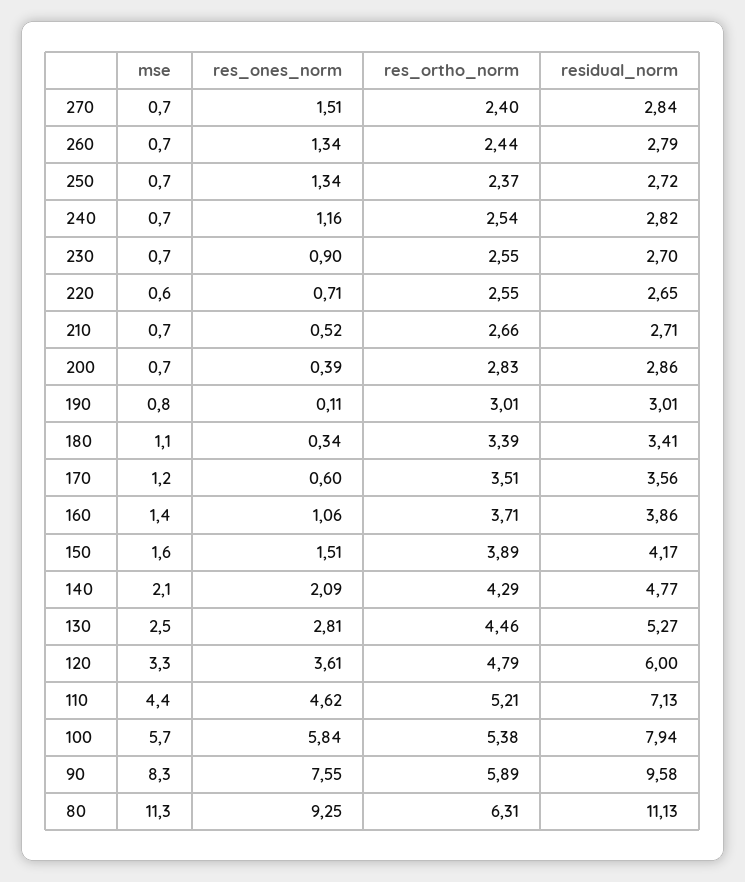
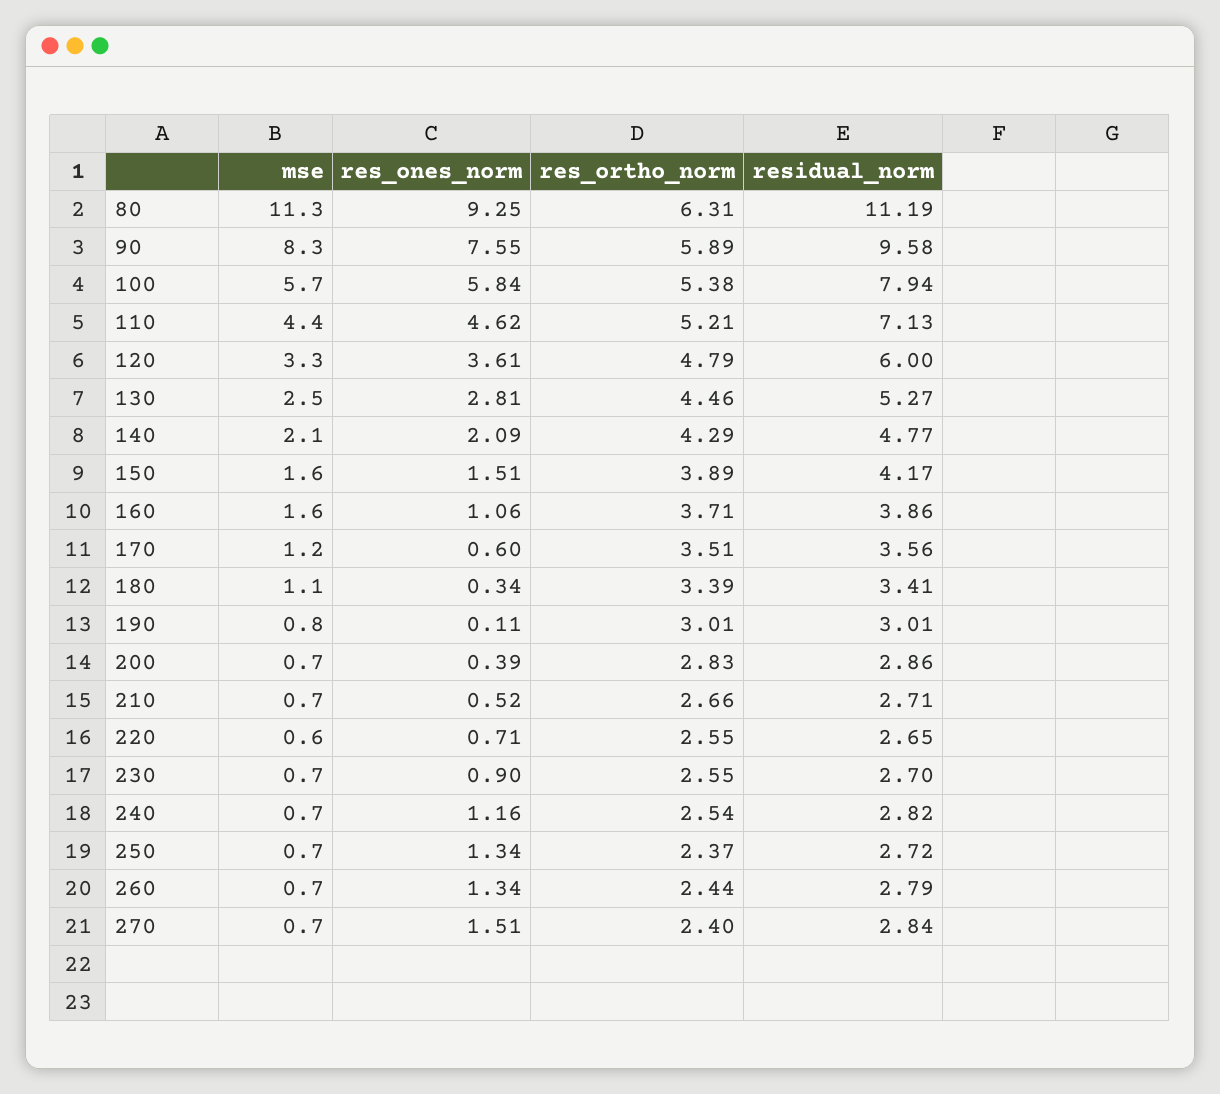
  {
    "mse": {
      "270": 0.7,
      "260": 0.7,
      "250": 0.7,
      "240": 0.7,
      "230": 0.7,
      "220": 0.6,
      "210": 0.7,
      "200": 0.7,
      "190": 0.8,
      "180": 1.1,
      "170": 1.2,
-     "160": 1.4,
+     "160": 1.6,
      "150": 1.6,
      "140": 2.1,
      "130": 2.5,
      "120": 3.3,
      "110": 4.4,
      "100": 5.7,
      "90": 8.3,
      "80": 11.3
    },
    "res_ones_norm": {
      "270": 1.51,
      "260": 1.34,
      "250": 1.34,
      "240": 1.16,
      "230": 0.9,
      "220": 0.71,
      "210": 0.52,
      "200": 0.39,
      "190": 0.11,
      "180": 0.34,
      "170": 0.6,
      "160": 1.06,
      "150": 1.51,
      "140": 2.09,
      "130": 2.81,
      "120": 3.61,
      "110": 4.62,
      "100": 5.84,
      "90": 7.55,
      "80": 9.25
    },
    "res_ortho_norm": {
      "270": 2.4,
      "260": 2.44,
      "250": 2.37,
      "240": 2.54,
      "230": 2.55,
      "220": 2.55,
      "210": 2.66,
      "200": 2.83,
      "190": 3.01,
      "180": 3.39,
      "170": 3.51,
      "160": 3.71,
      "150": 3.89,
      "140": 4.29,
      "130": 4.46,
      "120": 4.79,
      "110": 5.21,
      "100": 5.38,
      "90": 5.89,
      "80": 6.31
    },
    "residual_norm": {
      "270": 2.84,
      "260": 2.79,
      "250": 2.72,
      "240": 2.82,
      "230": 2.7,
      "220": 2.65,
      "210": 2.71,
      "200": 2.86,
      "190": 3.01,
      "180": 3.41,
      "170": 3.56,
      "160": 3.86,
      "150": 4.17,
      "140": 4.77,
      "130": 5.27,
      "120": 6,
      "110": 7.13,
      "100": 7.94,
      "90": 9.58,
-     "80": 11.13
+     "80": 11.19
    }
  }

